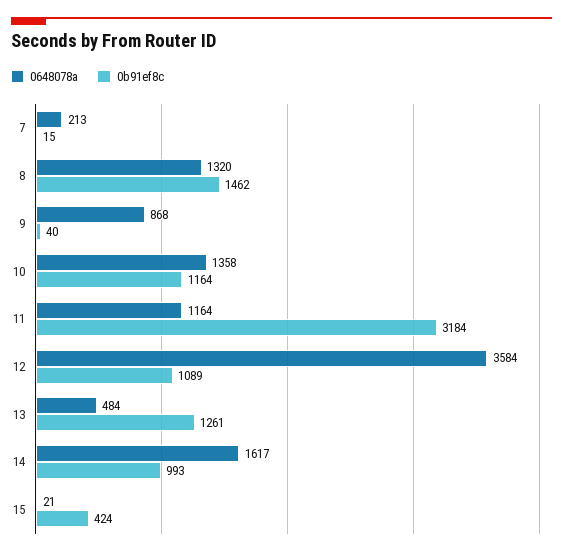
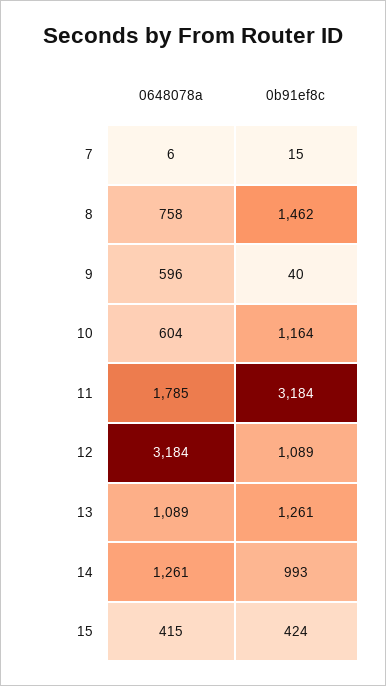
  {
    "0648078a": {
-     "7": 213,
+     "7": 6,
-     "8": 1320,
+     "8": 758,
-     "9": 868,
+     "9": 596,
-     "10": 1358,
+     "10": 604,
-     "11": 1164,
+     "11": 1785,
-     "12": 3584,
+     "12": 3184,
-     "13": 484,
+     "13": 1089,
-     "14": 1617,
+     "14": 1261,
-     "15": 21
+     "15": 415
    },
    "0b91ef8c": {
      "7": 15,
      "8": 1462,
      "9": 40,
      "10": 1164,
      "11": 3184,
      "12": 1089,
      "13": 1261,
      "14": 993,
      "15": 424
    }
  }

